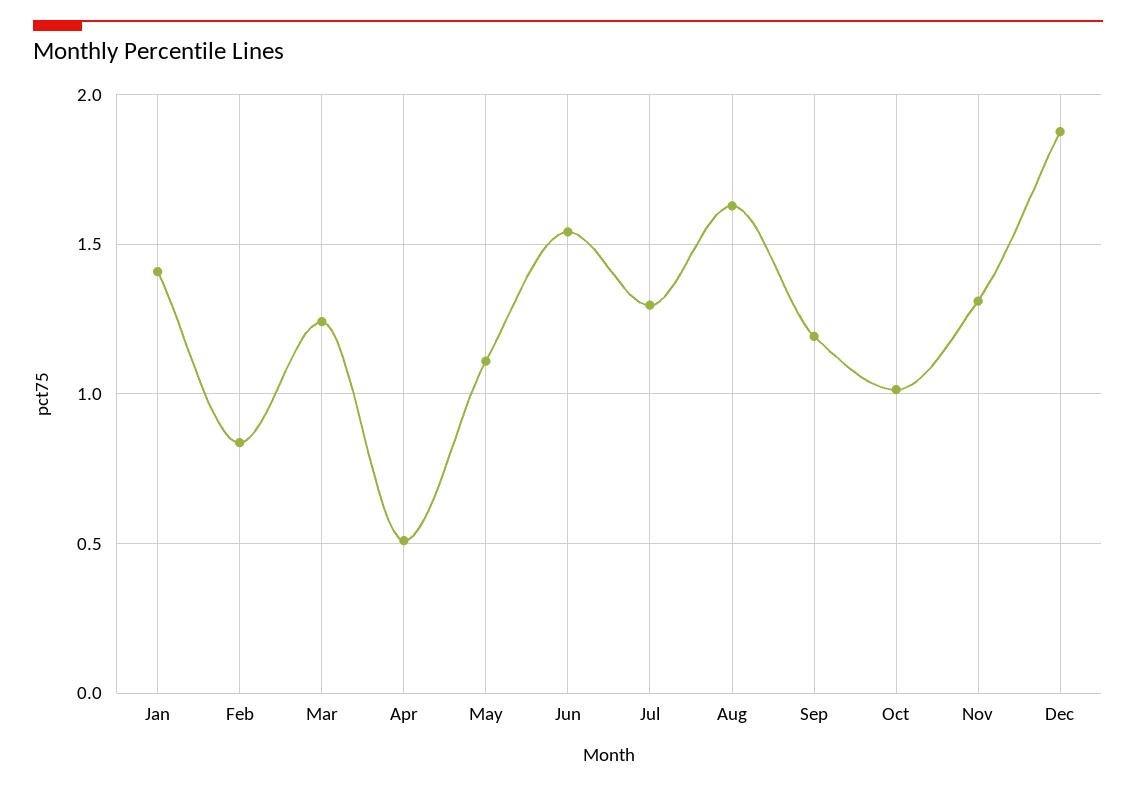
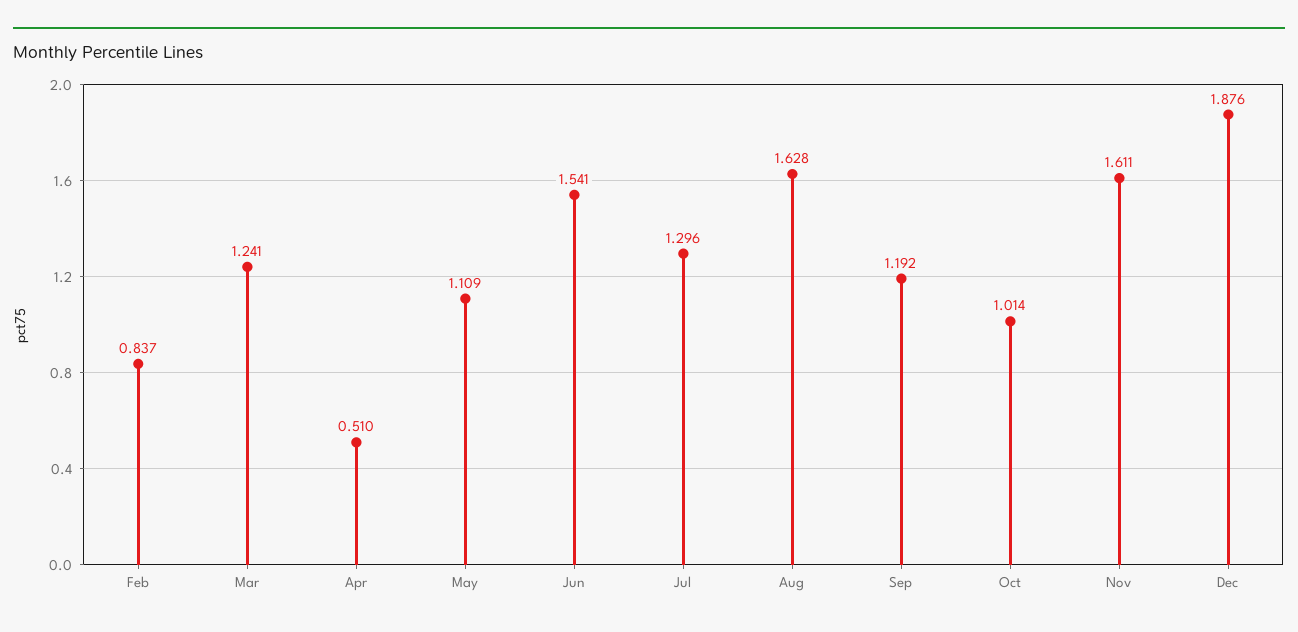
  {
-   "Jan": 1.4,
    "Feb": 0.837,
    "Mar": 1.241,
    "Apr": 0.51,
    "May": 1.109,
    "Jun": 1.541,
    "Jul": 1.296,
    "Aug": 1.628,
    "Sep": 1.192,
    "Oct": 1.014,
-   "Nov": 1.3,
+   "Nov": 1.611,
    "Dec": 1.876
  }

